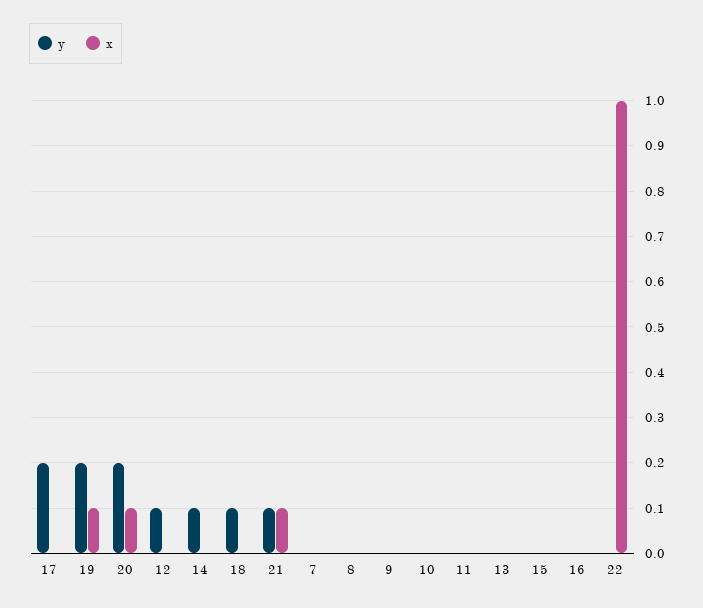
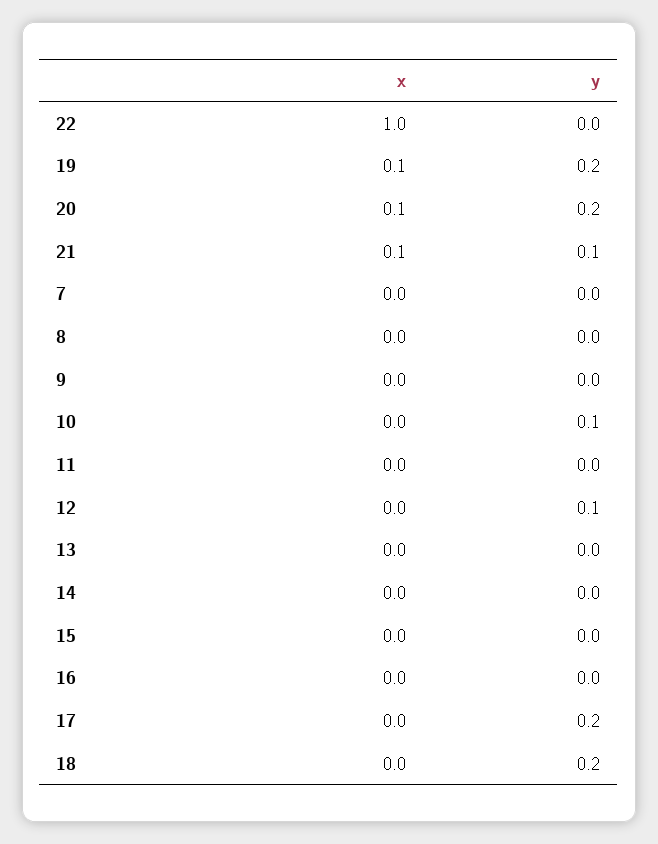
  {
    "y": {
      "17": 0.2,
      "19": 0.2,
      "20": 0.2,
      "12": 0.1,
-     "14": 0.1,
+     "14": 0,
-     "18": 0.1,
+     "18": 0.2,
      "21": 0.1,
      "7": 0,
      "8": 0,
      "9": 0,
-     "10": 0,
+     "10": 0.1,
      "11": 0,
      "13": 0,
      "15": 0,
      "16": 0,
      "22": 0
    },
    "x": {
      "17": 0,
      "19": 0.1,
      "20": 0.1,
      "12": 0,
      "14": 0,
      "18": 0,
      "21": 0.1,
      "7": 0,
      "8": 0,
      "9": 0,
      "10": 0,
      "11": 0,
      "13": 0,
      "15": 0,
      "16": 0,
      "22": 1
    }
  }

